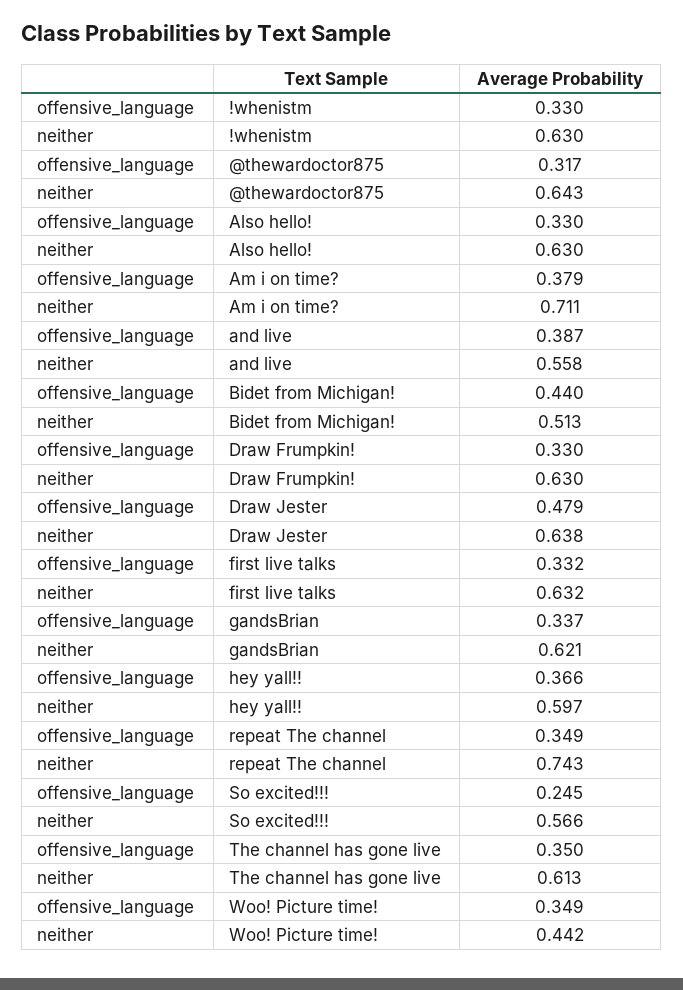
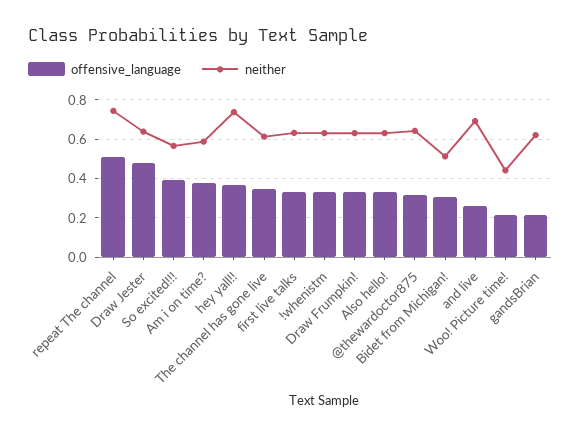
  {
    "offensive_language": {
      "!whenistm": 0.33,
      "@thewardoctor875": 0.317,
      "Also hello!": 0.33,
      "Am i on time?": 0.379,
-     "and live": 0.387,
+     "and live": 0.25,
-     "Bidet from Michigan!": 0.44,
+     "Bidet from Michigan!": 0.3,
      "Draw Frumpkin!": 0.33,
      "Draw Jester": 0.479,
      "first live talks": 0.332,
-     "gandsBrian": 0.337,
+     "gandsBrian": 0.2,
      "hey yall!!": 0.366,
-     "repeat The channel": 0.349,
+     "repeat The channel": 0.5,
-     "So excited!!!": 0.245,
+     "So excited!!!": 0.4,
      "The channel has gone live": 0.35,
-     "Woo! Picture time!": 0.349
+     "Woo! Picture time!": 0.2
    },
    "neither": {
      "!whenistm": 0.63,
      "@thewardoctor875": 0.643,
      "Also hello!": 0.63,
-     "Am i on time?": 0.711,
+     "Am i on time?": 0.6,
-     "and live": 0.558,
+     "and live": 0.7,
      "Bidet from Michigan!": 0.513,
      "Draw Frumpkin!": 0.63,
      "Draw Jester": 0.638,
      "first live talks": 0.632,
      "gandsBrian": 0.621,
-     "hey yall!!": 0.597,
+     "hey yall!!": 0.75,
      "repeat The channel": 0.743,
      "So excited!!!": 0.566,
      "The channel has gone live": 0.613,
      "Woo! Picture time!": 0.442
    }
  }

